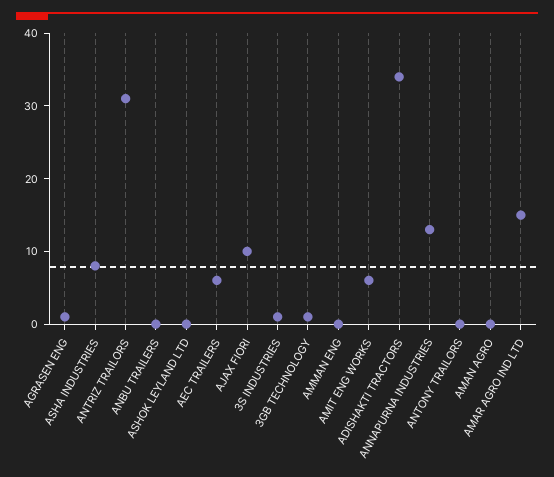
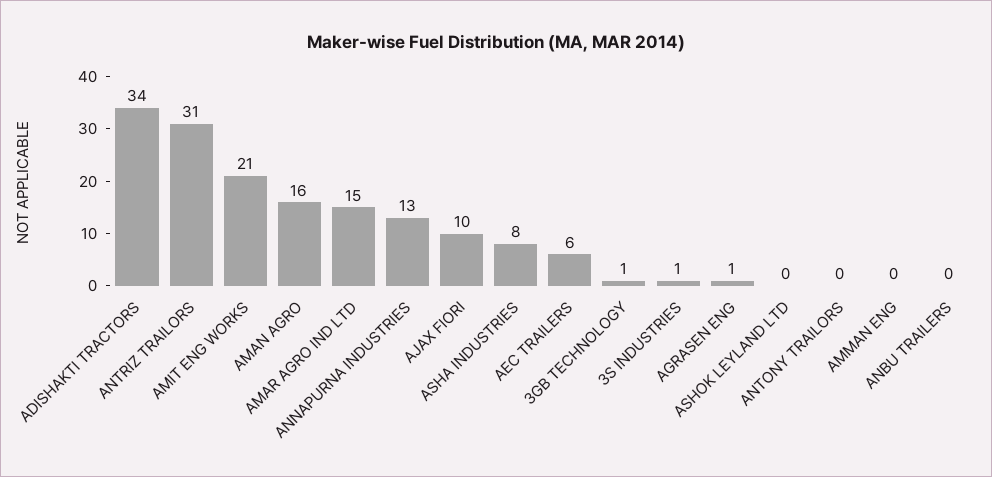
  {
    "AGRASEN ENG": 1,
    "ASHA INDUSTRIES": 8,
    "ANTRIZ TRAILORS": 31,
    "ANBU TRAILERS": 0,
    "ASHOK LEYLAND LTD": 0,
    "AEC TRAILERS": 6,
    "AJAX FIORI": 10,
    "3S INDUSTRIES": 1,
    "3GB TECHNOLOGY": 1,
    "AMMAN ENG": 0,
-   "AMIT ENG WORKS": 5,
+   "AMIT ENG WORKS": 21,
    "ADISHAKTI TRACTORS": 34,
    "ANNAPURNA INDUSTRIES": 13,
    "ANTONY TRAILORS": 0,
-   "AMAN AGRO": 0,
+   "AMAN AGRO": 16,
    "AMAR AGRO IND LTD": 15
  }

